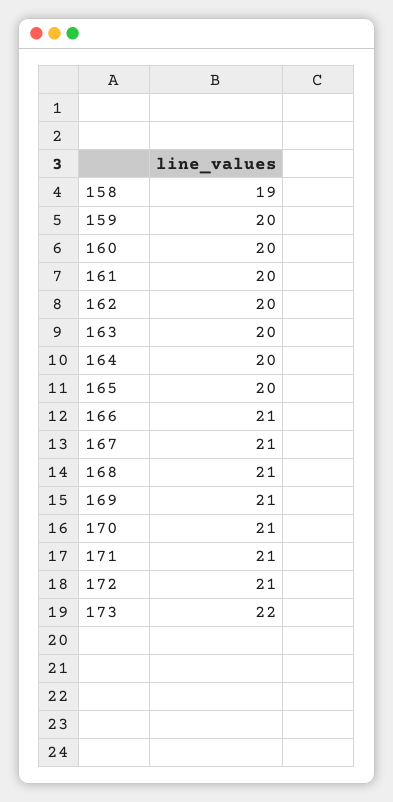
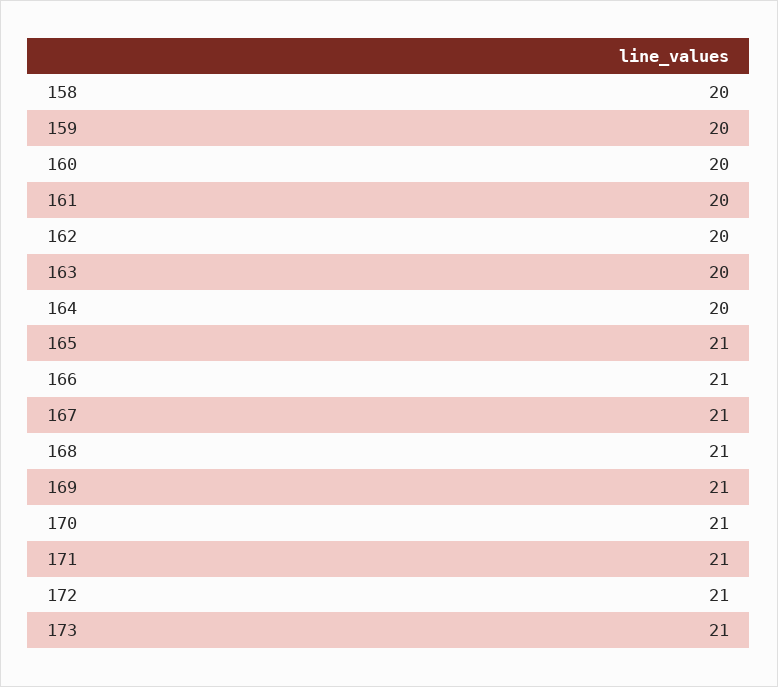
  {
-   "158": 19,
+   "158": 20,
    "159": 20,
    "160": 20,
    "161": 20,
    "162": 20,
    "163": 20,
    "164": 20,
-   "165": 20,
+   "165": 21,
    "166": 21,
    "167": 21,
    "168": 21,
    "169": 21,
    "170": 21,
    "171": 21,
    "172": 21,
-   "173": 22
+   "173": 21
  }

